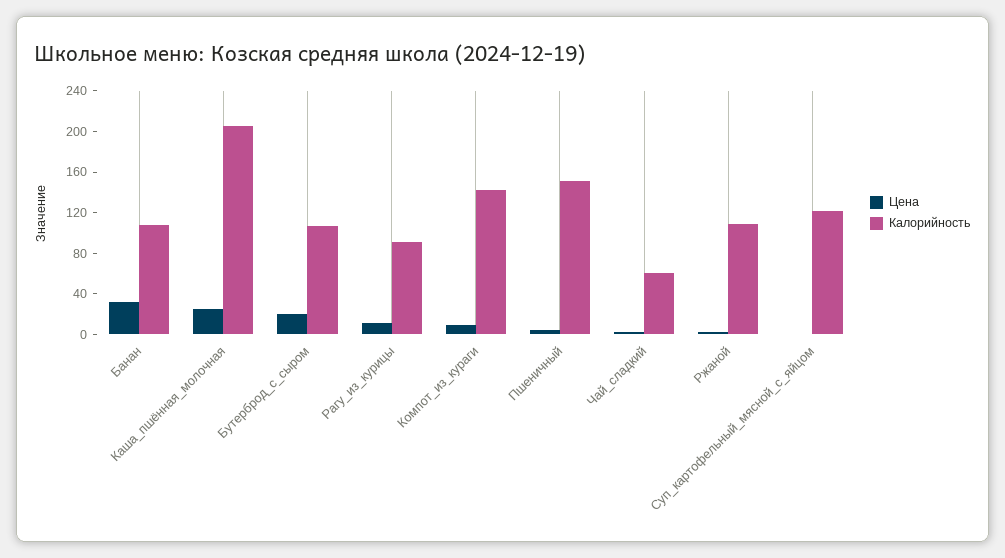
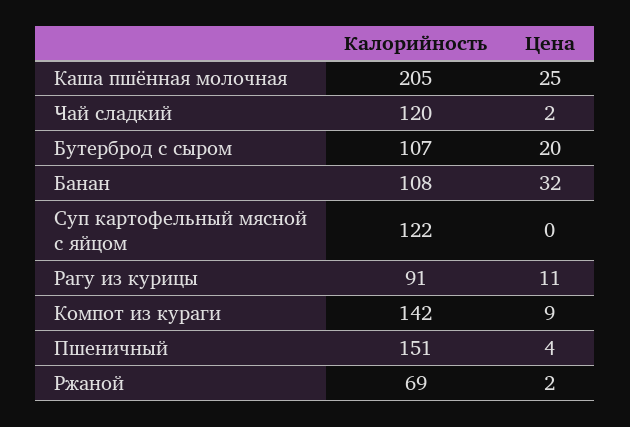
  {
    "Цена": {
      "Банан": 32,
      "Каша_пшённая_молочная": 25,
      "Бутерброд_с_сыром": 20,
      "Рагу_из_курицы": 11,
      "Компот_из_кураги": 9,
      "Пшеничный": 4,
      "Чай_сладкий": 2,
      "Ржаной": 2,
      "Суп_картофельный_мясной_с_яйцом": 0
    },
    "Калорийность": {
      "Банан": 108,
      "Каша_пшённая_молочная": 205,
      "Бутерброд_с_сыром": 107,
      "Рагу_из_курицы": 91,
      "Компот_из_кураги": 142,
      "Пшеничный": 151,
-     "Чай_сладкий": 60,
+     "Чай_сладкий": 120,
-     "Ржаной": 110,
+     "Ржаной": 69,
      "Суп_картофельный_мясной_с_яйцом": 122
    }
  }

